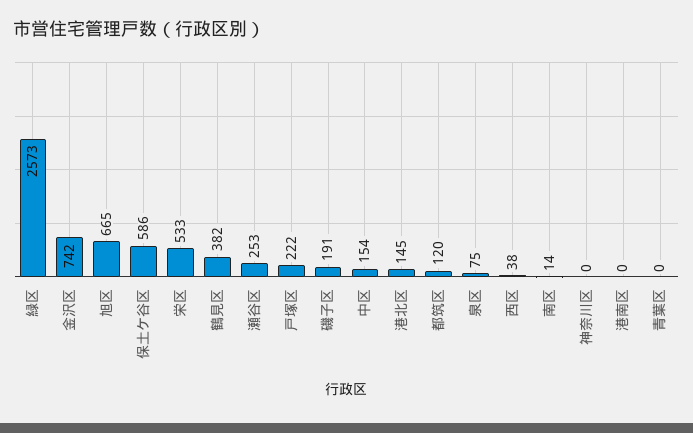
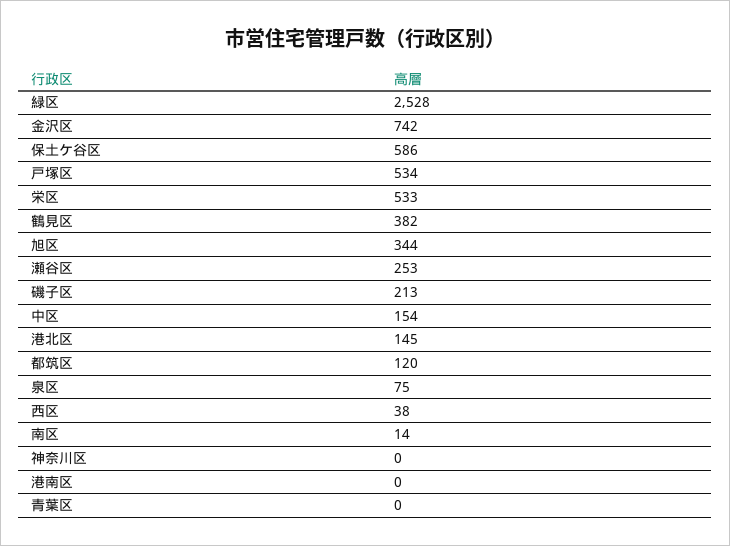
  {
-   "緑区": 2573,
+   "緑区": 2528,
    "金沢区": 742,
-   "旭区": 665,
+   "旭区": 344,
    "保土ケ谷区": 586,
    "栄区": 533,
    "鶴見区": 382,
    "瀬谷区": 253,
-   "戸塚区": 222,
+   "戸塚区": 534,
-   "磯子区": 191,
+   "磯子区": 213,
    "中区": 154,
    "港北区": 145,
    "都筑区": 120,
    "泉区": 75,
    "西区": 38,
    "南区": 14,
    "神奈川区": 0,
    "港南区": 0,
    "青葉区": 0
  }

